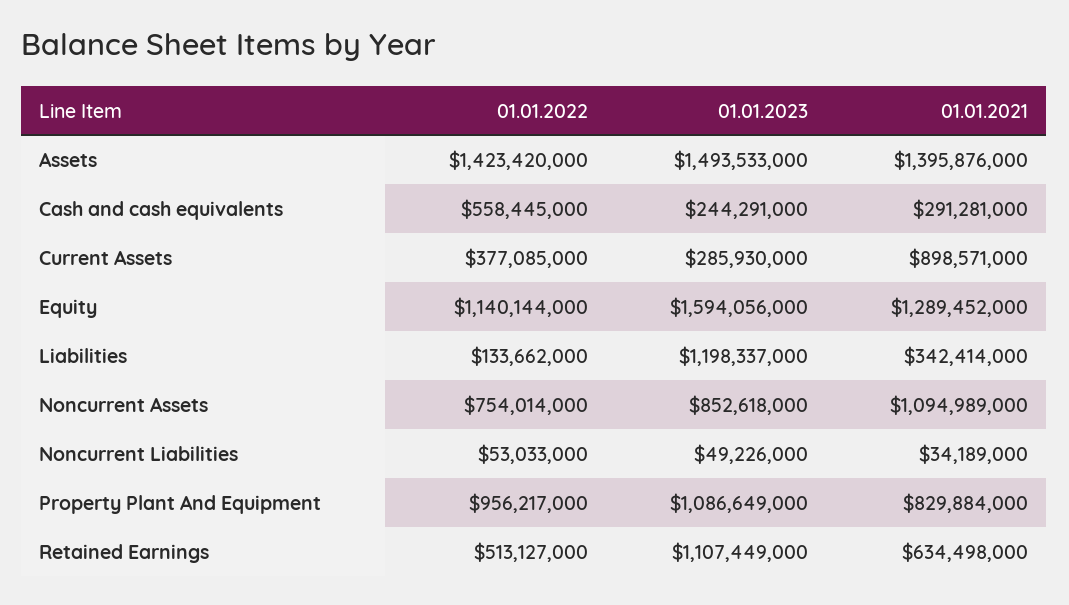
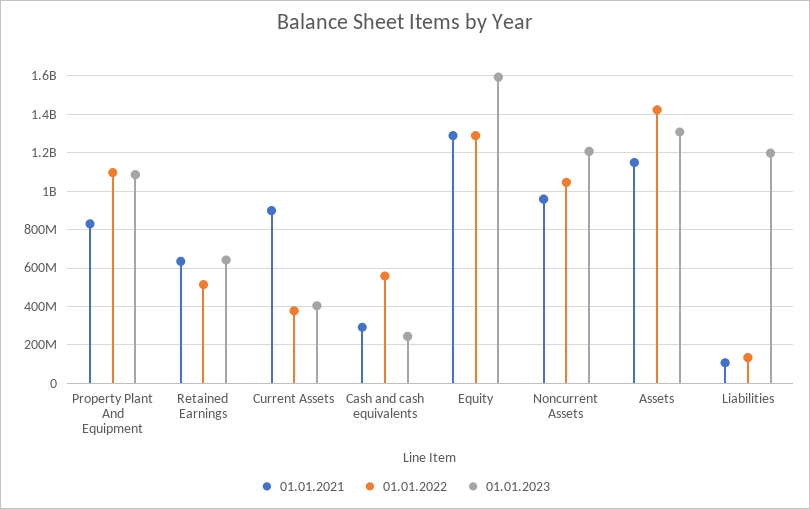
  {
    "01.01.2022": {
      "Assets": 1423420000,
      "Cash and cash equivalents": 558445000,
      "Current Assets": 377085000,
-     "Equity": 1140144000,
+     "Equity": 1300000000,
      "Liabilities": 133662000,
-     "Noncurrent Assets": 754014000,
+     "Noncurrent Assets": 1050000000,
-     "Noncurrent Liabilities": 53033000,
-     "Property Plant And Equipment": 956217000,
+     "Property Plant And Equipment": 1100000000,
      "Retained Earnings": 513127000
    },
    "01.01.2023": {
-     "Assets": 1493533000,
+     "Assets": 1300000000,
      "Cash and cash equivalents": 244291000,
-     "Current Assets": 285930000,
+     "Current Assets": 400000000,
      "Equity": 1594056000,
      "Liabilities": 1198337000,
-     "Noncurrent Assets": 852618000,
+     "Noncurrent Assets": 1200000000,
-     "Noncurrent Liabilities": 49226000,
      "Property Plant And Equipment": 1086649000,
-     "Retained Earnings": 1107449000
+     "Retained Earnings": 650000000
    },
    "01.01.2021": {
-     "Assets": 1395876000,
+     "Assets": 1150000000,
      "Cash and cash equivalents": 291281000,
      "Current Assets": 898571000,
      "Equity": 1289452000,
-     "Liabilities": 342414000,
+     "Liabilities": 100000000,
-     "Noncurrent Assets": 1094989000,
+     "Noncurrent Assets": 950000000,
-     "Noncurrent Liabilities": 34189000,
      "Property Plant And Equipment": 829884000,
      "Retained Earnings": 634498000
    }
  }

